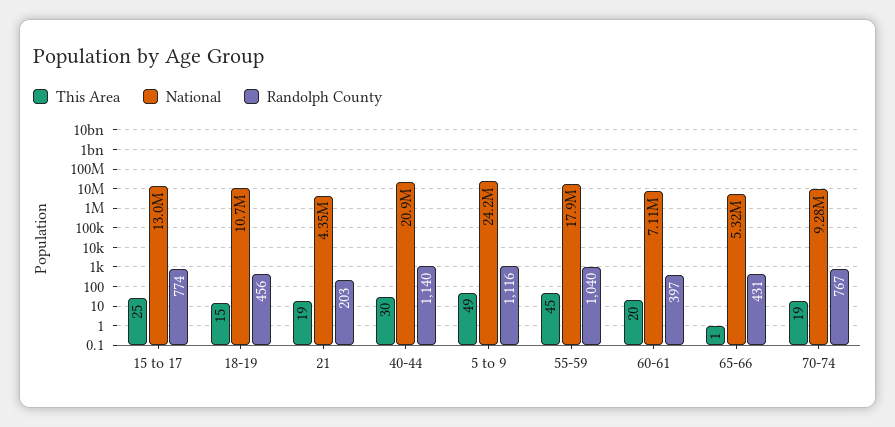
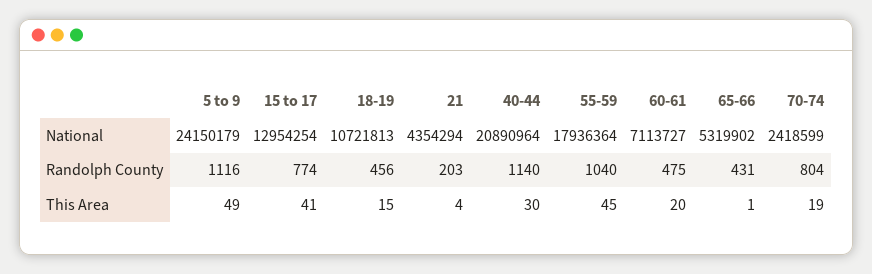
  {
    "This Area": {
-     "15 to 17": 25,
+     "15 to 17": 41,
      "18-19": 15,
-     "21": 19,
+     "21": 4,
      "40-44": 30,
      "5 to 9": 49,
      "55-59": 45,
      "60-61": 20,
      "65-66": 1,
      "70-74": 19
    },
    "National": {
      "15 to 17": 12954254,
      "18-19": 10721813,
      "21": 4354294,
      "40-44": 20890964,
      "5 to 9": 24150179,
      "55-59": 17936364,
      "60-61": 7113727,
      "65-66": 5319902,
-     "70-74": 9280000
+     "70-74": 2418599
    },
    "Randolph County": {
      "15 to 17": 774,
      "18-19": 456,
      "21": 203,
      "40-44": 1140,
      "5 to 9": 1116,
      "55-59": 1040,
-     "60-61": 397,
+     "60-61": 475,
      "65-66": 431,
-     "70-74": 767
+     "70-74": 804
    }
  }

